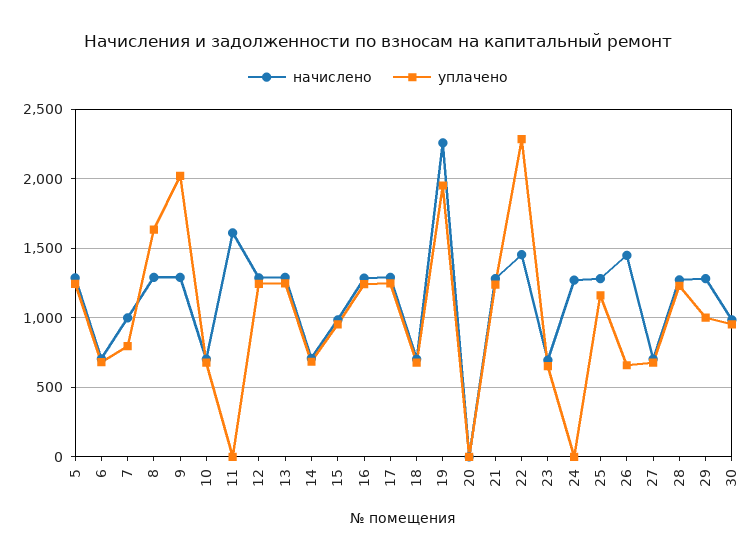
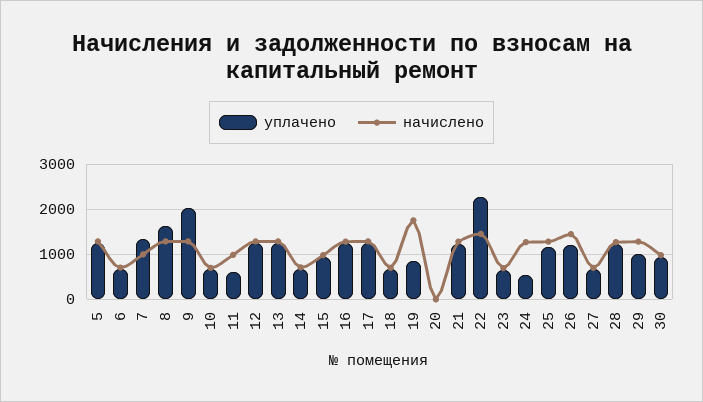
  {
    "начислено": {
      "5": 1300,
      "6": 700,
      "7": 1000,
      "8": 1300,
      "9": 1300,
      "10": 700,
-     "11": 1600,
+     "11": 1000,
      "12": 1300,
      "13": 1300,
      "14": 700,
      "15": 1000,
      "16": 1300,
      "17": 1300,
      "18": 700,
-     "19": 2250,
+     "19": 1800,
      "20": 0,
      "21": 1300,
      "22": 1450,
      "23": 700,
      "24": 1250,
      "25": 1300,
      "26": 1450,
      "27": 700,
      "28": 1250,
      "29": 1300,
      "30": 1000
    },
    "уплачено": {
      "5": 1250,
      "6": 700,
-     "7": 800,
+     "7": 1400,
      "8": 1650,
      "9": 2000,
      "10": 700,
-     "11": 0,
+     "11": 600,
      "12": 1250,
      "13": 1250,
      "14": 700,
      "15": 950,
      "16": 1250,
      "17": 1250,
      "18": 700,
-     "19": 1950,
+     "19": 800,
      "20": 0,
      "21": 1250,
      "22": 2300,
      "23": 650,
-     "24": 0,
+     "24": 600,
      "25": 1150,
-     "26": 650,
+     "26": 1200,
      "27": 700,
      "28": 1250,
      "29": 1000,
      "30": 950
    }
  }

